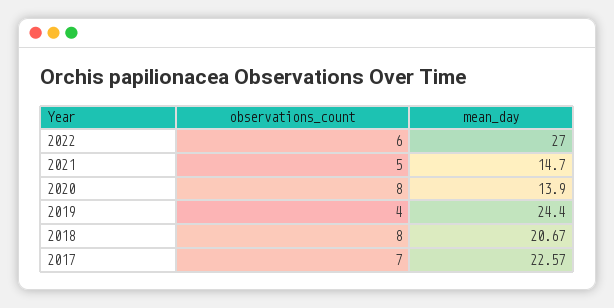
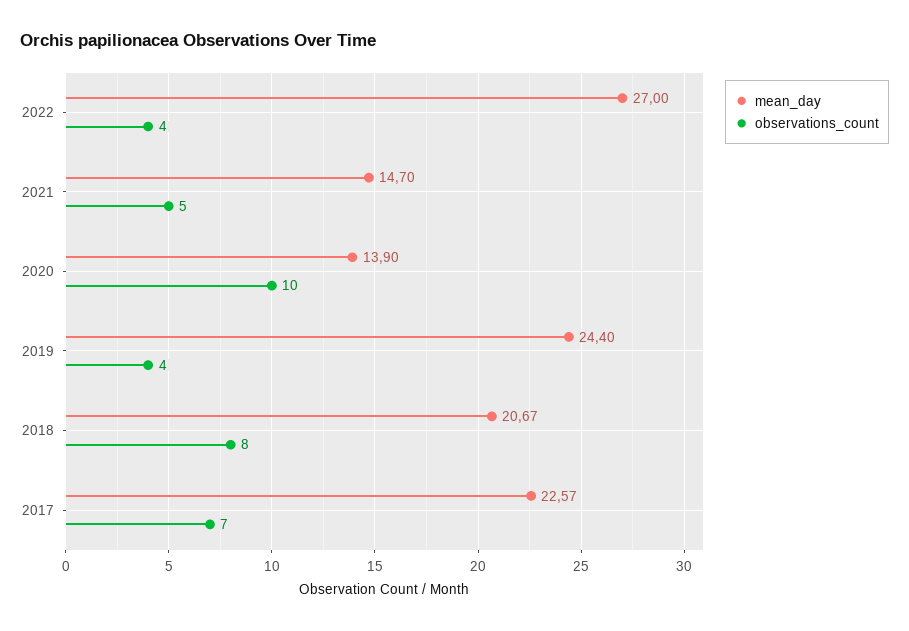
  {
    "observations_count": {
-     "2022": 6,
+     "2022": 4,
      "2021": 5,
-     "2020": 8,
+     "2020": 10,
      "2019": 4,
      "2018": 8,
      "2017": 7
    },
    "mean_day": {
      "2022": 27,
      "2021": 14.7,
      "2020": 13.9,
      "2019": 24.4,
      "2018": 20.67,
      "2017": 22.57
    }
  }

